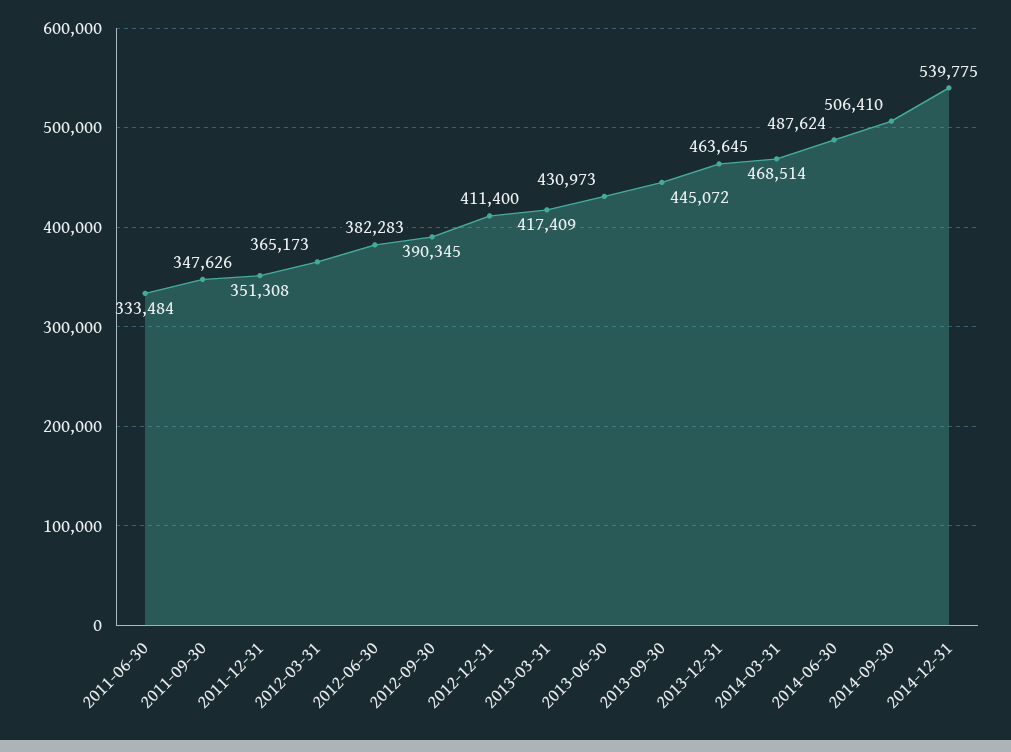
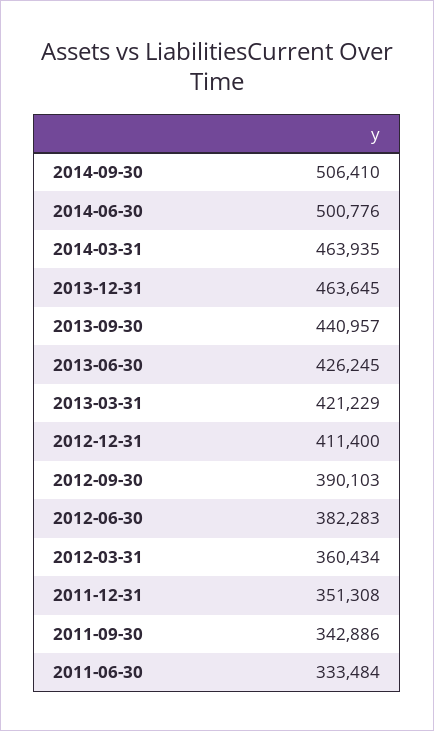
  {
    "2011-06-30": 333484,
-   "2011-09-30": 347626,
+   "2011-09-30": 342886,
    "2011-12-31": 351308,
-   "2012-03-31": 365173,
+   "2012-03-31": 360434,
    "2012-06-30": 382283,
-   "2012-09-30": 390345,
+   "2012-09-30": 390103,
    "2012-12-31": 411400,
-   "2013-03-31": 417409,
+   "2013-03-31": 421229,
-   "2013-06-30": 430973,
+   "2013-06-30": 426245,
-   "2013-09-30": 445072,
+   "2013-09-30": 440957,
    "2013-12-31": 463645,
-   "2014-03-31": 468514,
+   "2014-03-31": 463935,
-   "2014-06-30": 487624,
+   "2014-06-30": 500776,
-   "2014-09-30": 506410,
+   "2014-09-30": 506410
-   "2014-12-31": 539775
  }

